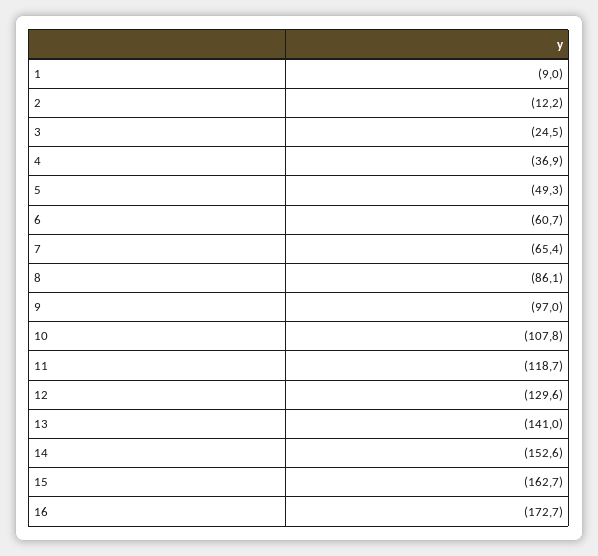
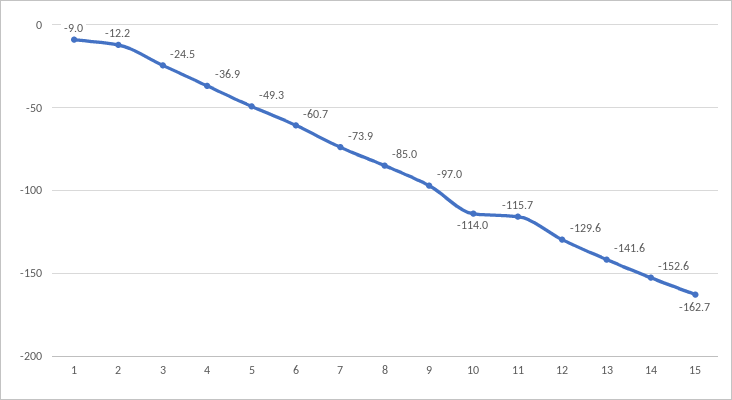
  {
    "1": -9,
    "2": -12.2,
    "3": -24.5,
    "4": -36.9,
    "5": -49.3,
    "6": -60.7,
-   "7": -65.4,
+   "7": -73.9,
-   "8": -86.1,
+   "8": -85,
    "9": -97,
-   "10": -107.8,
+   "10": -114,
-   "11": -118.7,
+   "11": -115.7,
    "12": -129.6,
-   "13": -141,
+   "13": -141.6,
    "14": -152.6,
-   "15": -162.7,
+   "15": -162.7
-   "16": -172.7
  }

